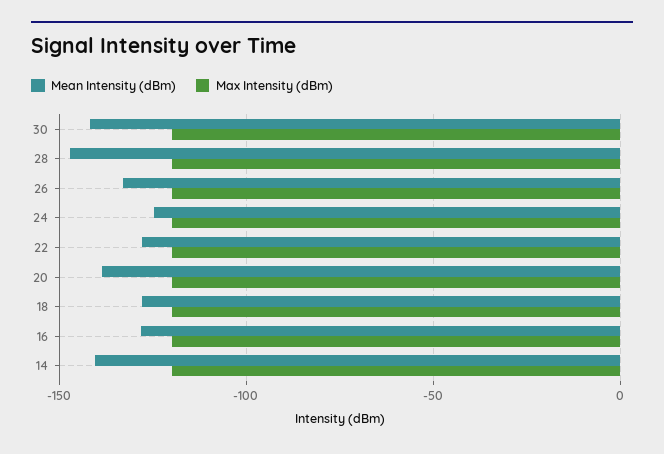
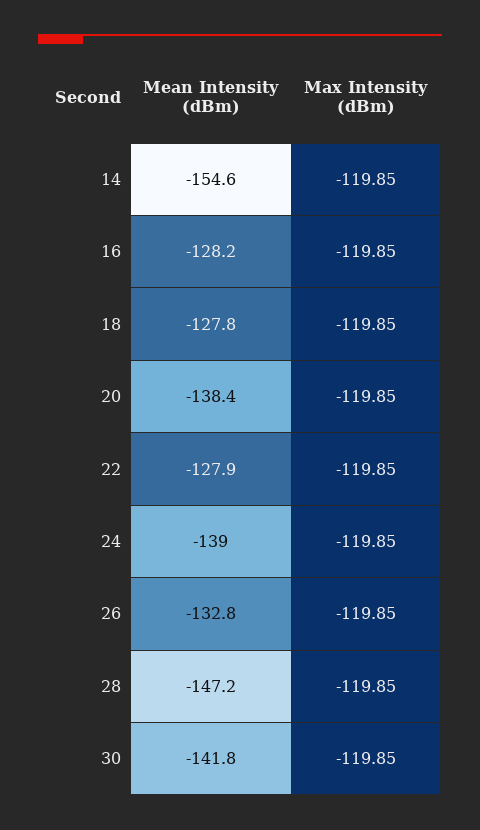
  {
    "Mean Intensity (dBm)": {
      "30": -141.8,
      "28": -147.2,
      "26": -132.8,
-     "24": -125,
+     "24": -139,
      "22": -127.9,
      "20": -138.4,
      "18": -127.8,
      "16": -128.2,
-     "14": -140
+     "14": -154.6
    },
    "Max Intensity (dBm)": {
      "30": -119.85,
      "28": -119.85,
      "26": -119.85,
      "24": -119.85,
      "22": -119.85,
      "20": -119.85,
      "18": -119.85,
      "16": -119.85,
      "14": -119.85
    }
  }

